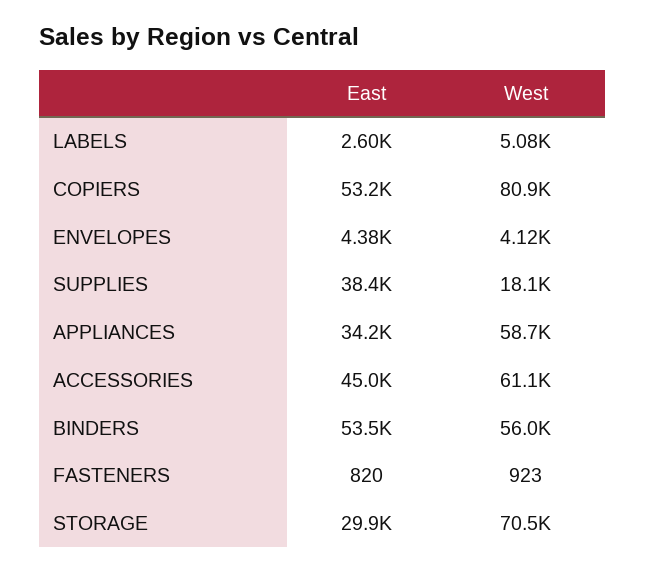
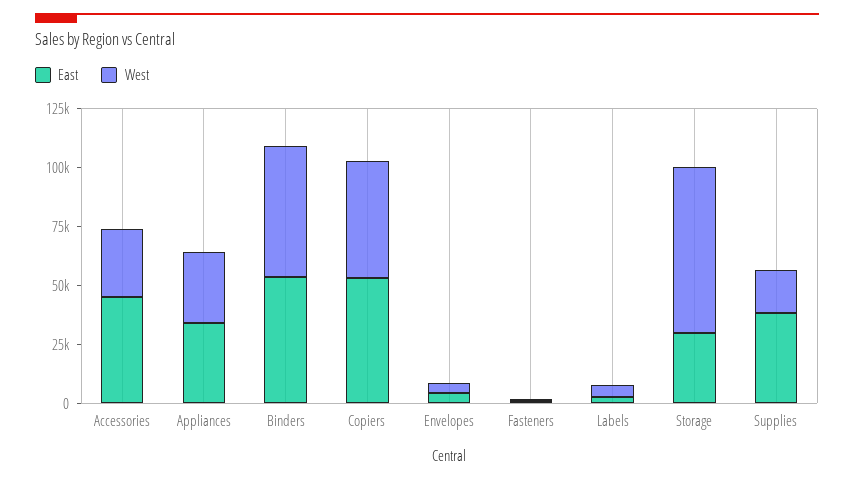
  {
    "East": {
      "LABELS": 2600,
      "COPIERS": 53200,
      "ENVELOPES": 4380,
      "SUPPLIES": 38400,
      "APPLIANCES": 34200,
      "ACCESSORIES": 45000,
      "BINDERS": 53500,
      "FASTENERS": 820,
      "STORAGE": 29900
    },
    "West": {
      "LABELS": 5080,
-     "COPIERS": 80900,
+     "COPIERS": 50000,
      "ENVELOPES": 4120,
      "SUPPLIES": 18100,
-     "APPLIANCES": 58700,
+     "APPLIANCES": 30000,
-     "ACCESSORIES": 61100,
+     "ACCESSORIES": 30000,
      "BINDERS": 56000,
      "FASTENERS": 923,
      "STORAGE": 70500
    }
  }

